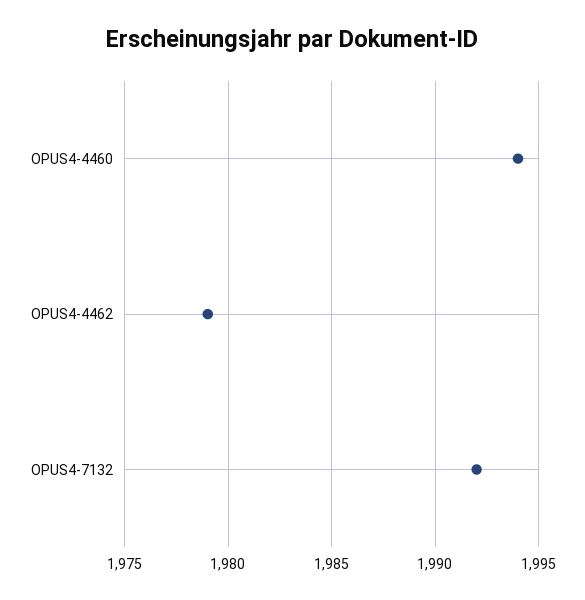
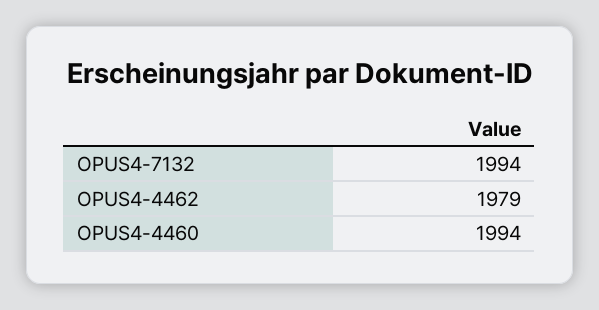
  {
    "OPUS4-4460": 1994,
    "OPUS4-4462": 1979,
-   "OPUS4-7132": 1992
+   "OPUS4-7132": 1994
  }

